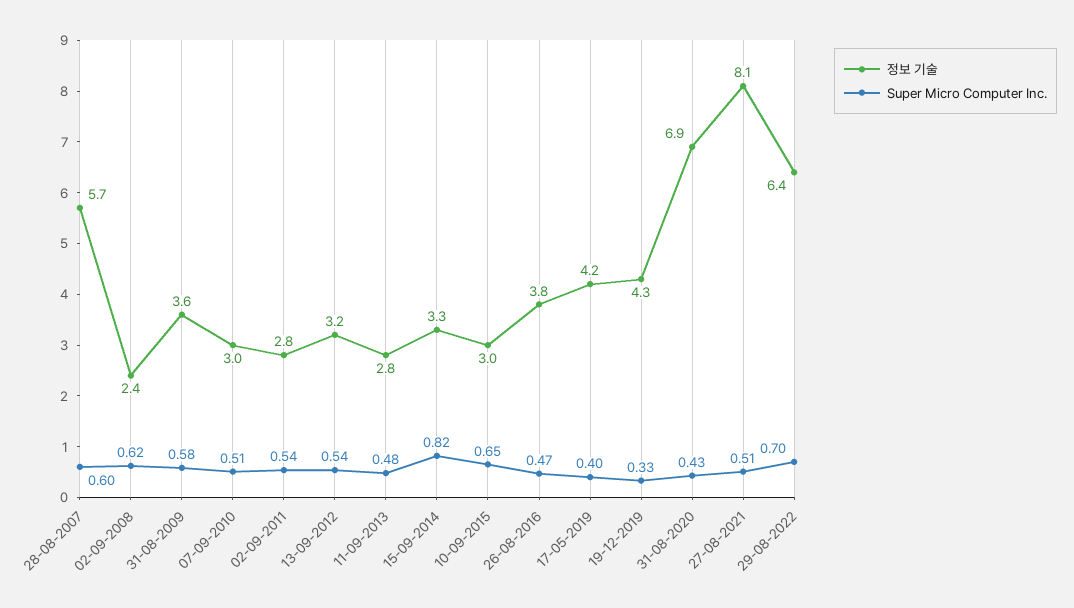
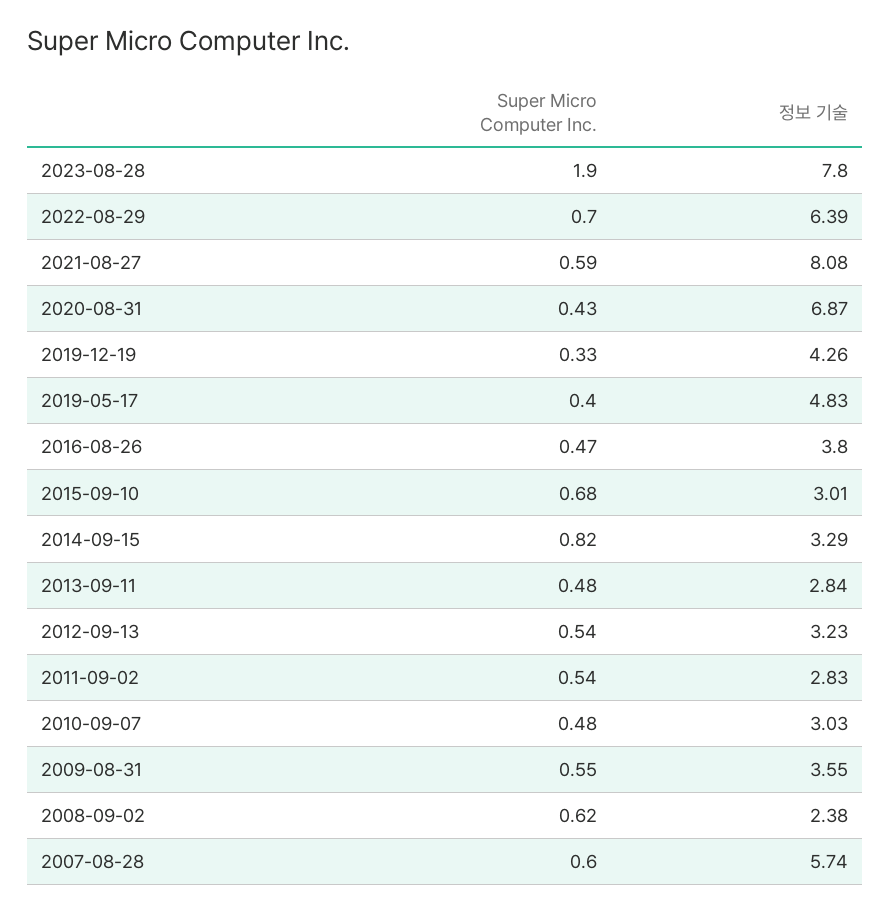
  {
    "정보 기술": {
      "28-08-2007": 5.74,
      "02-09-2008": 2.38,
      "31-08-2009": 3.55,
      "07-09-2010": 3.03,
      "02-09-2011": 2.83,
      "13-09-2012": 3.23,
      "11-09-2013": 2.84,
      "15-09-2014": 3.29,
      "10-09-2015": 3.01,
      "26-08-2016": 3.8,
-     "17-05-2019": 4.2,
+     "17-05-2019": 4.83,
      "19-12-2019": 4.26,
      "31-08-2020": 6.87,
      "27-08-2021": 8.08,
-     "29-08-2022": 6.39
+     "29-08-2022": 6.39,
+     "2023-08-28": 7.8
    },
    "Super Micro Computer Inc.": {
      "28-08-2007": 0.6,
      "02-09-2008": 0.62,
-     "31-08-2009": 0.58,
+     "31-08-2009": 0.55,
-     "07-09-2010": 0.51,
+     "07-09-2010": 0.48,
      "02-09-2011": 0.54,
      "13-09-2012": 0.54,
      "11-09-2013": 0.48,
      "15-09-2014": 0.82,
-     "10-09-2015": 0.65,
+     "10-09-2015": 0.68,
      "26-08-2016": 0.47,
      "17-05-2019": 0.4,
      "19-12-2019": 0.33,
      "31-08-2020": 0.43,
-     "27-08-2021": 0.51,
+     "27-08-2021": 0.59,
-     "29-08-2022": 0.7
+     "29-08-2022": 0.7,
+     "2023-08-28": 1.9
    }
  }

